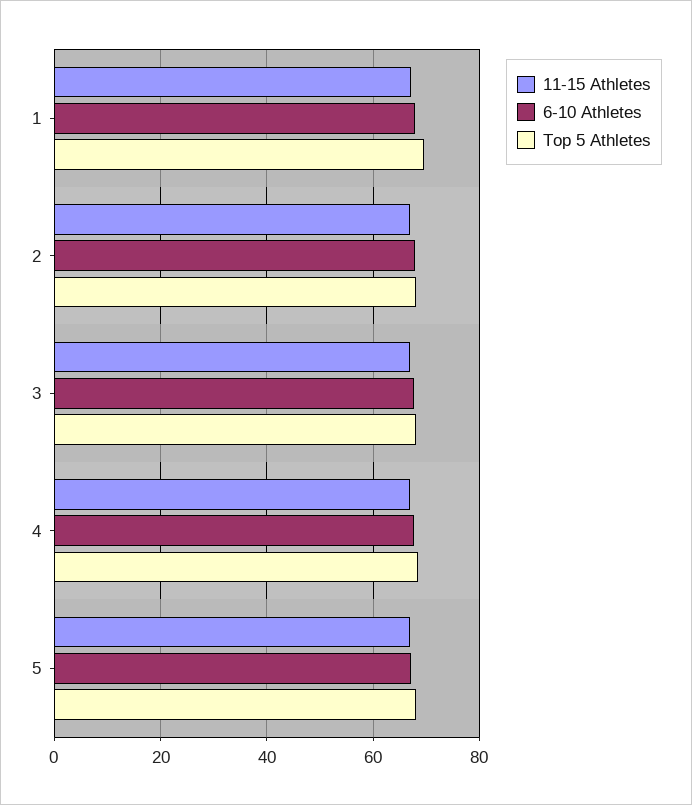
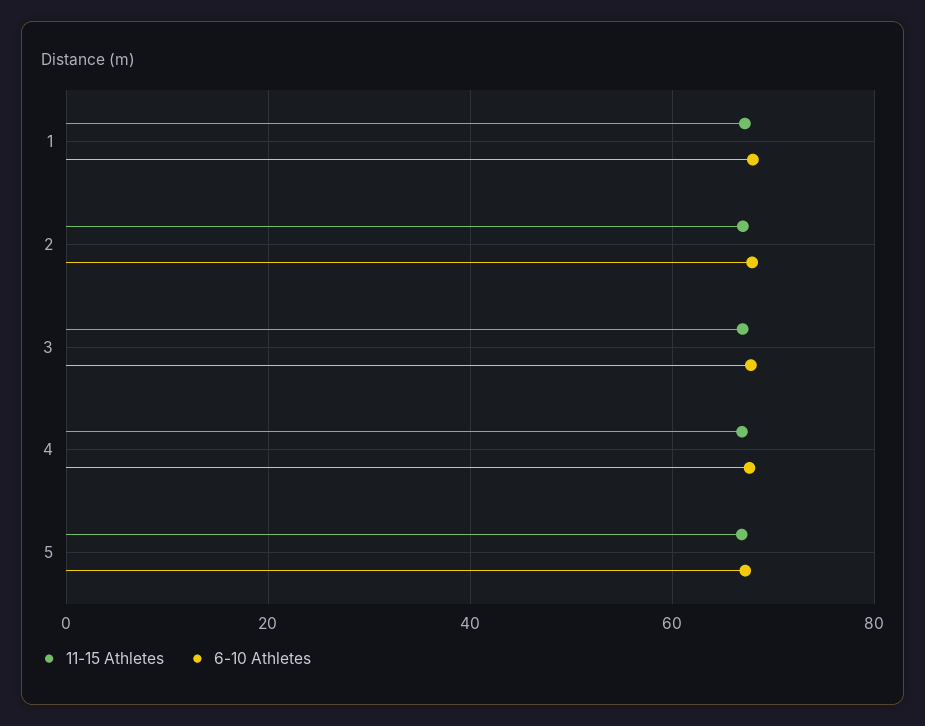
  {
    "11-15 Athletes": {
      "1": 68,
      "2": 66,
      "3": 66,
      "4": 66,
      "5": 66
    },
    "6-10 Athletes": {
      "1": 68,
      "2": 68,
      "3": 68,
      "4": 68,
      "5": 68
-   },
+   }
-   "Top 5 Athletes": {
-     "1": 70,
-     "2": 68,
-     "3": 68,
-     "4": 68,
-     "5": 68
-   }
  }

